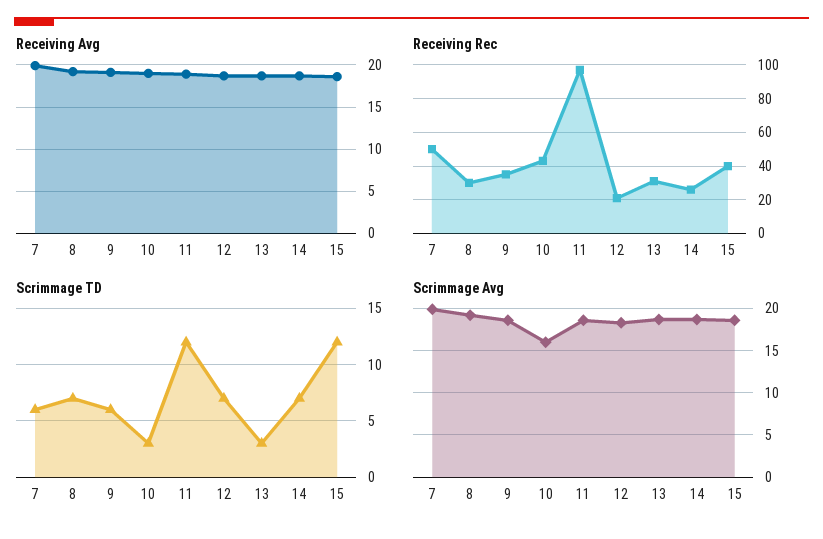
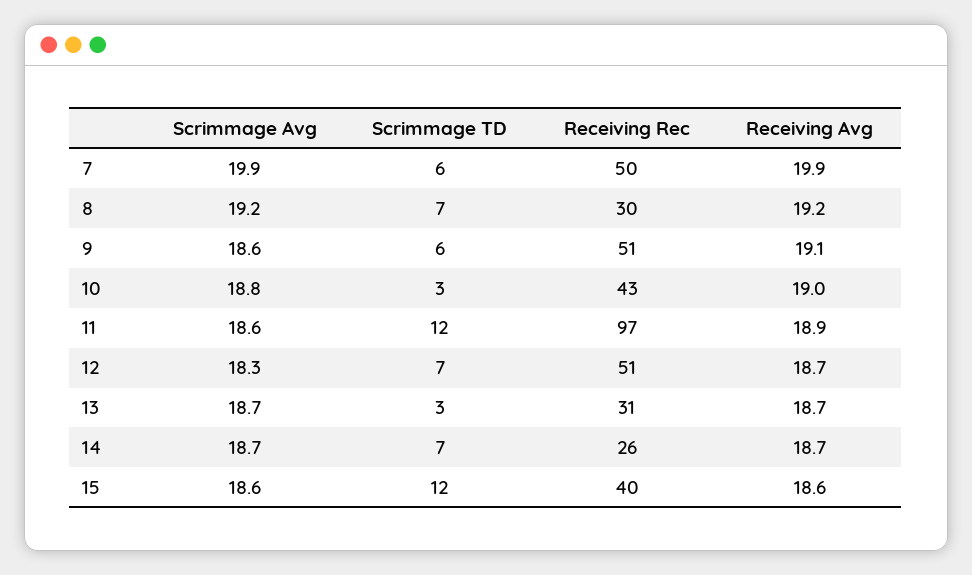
  {
    "Receiving Avg": {
      "7": 19.9,
      "8": 19.2,
      "9": 19.1,
      "10": 19,
      "11": 18.9,
      "12": 18.7,
      "13": 18.7,
      "14": 18.7,
      "15": 18.6
    },
    "Receiving Rec": {
      "7": 50,
      "8": 30,
-     "9": 35,
+     "9": 51,
      "10": 43,
      "11": 97,
-     "12": 20,
+     "12": 51,
      "13": 31,
      "14": 26,
      "15": 40
    },
    "Scrimmage TD": {
      "7": 6,
      "8": 7,
      "9": 6,
      "10": 3,
      "11": 12,
      "12": 7,
      "13": 3,
      "14": 7,
      "15": 12
    },
    "Scrimmage Avg": {
      "7": 19.9,
      "8": 19.2,
      "9": 18.6,
-     "10": 16,
+     "10": 18.8,
      "11": 18.6,
      "12": 18.3,
      "13": 18.7,
      "14": 18.7,
      "15": 18.6
    }
  }

